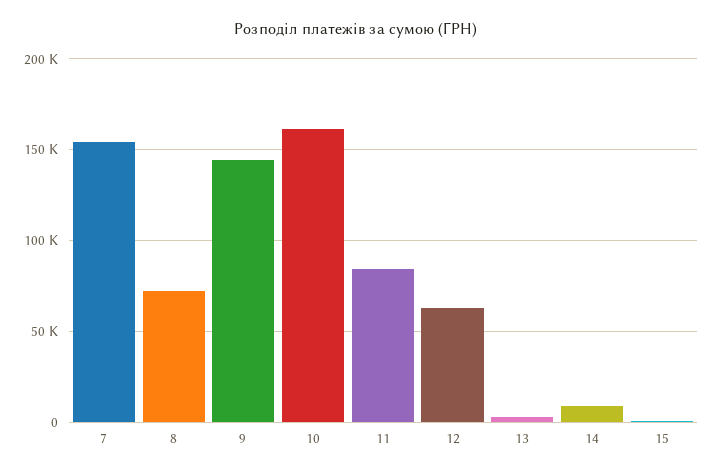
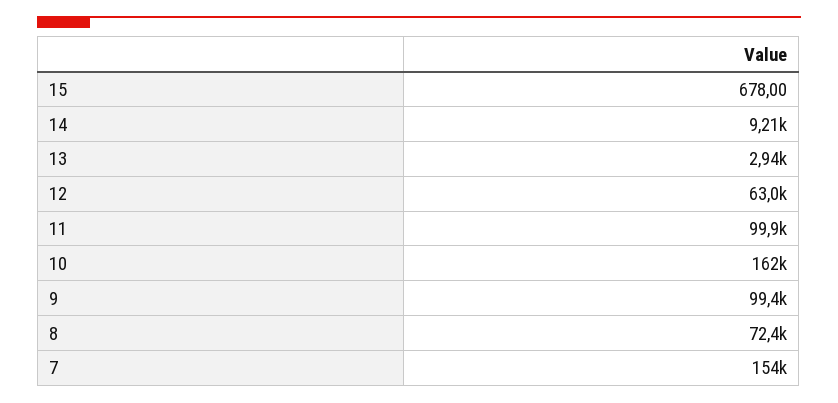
  {
    "7": 154000,
    "8": 72400,
-   "9": 145000,
+   "9": 99400,
    "10": 162000,
-   "11": 85000,
+   "11": 99900,
    "12": 63000,
    "13": 2940,
    "14": 9210,
    "15": 678
  }

